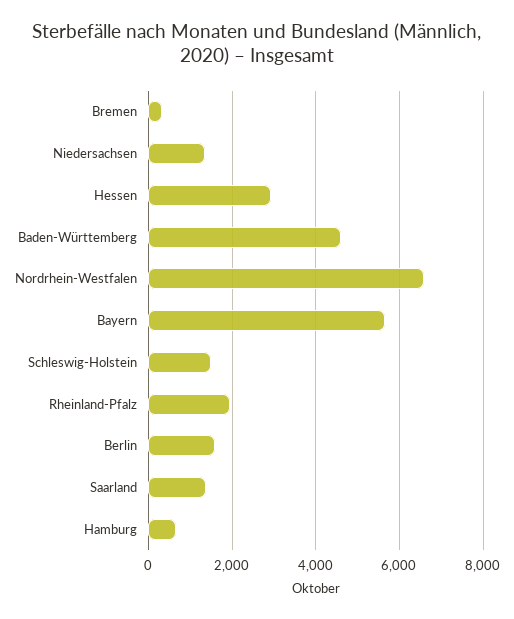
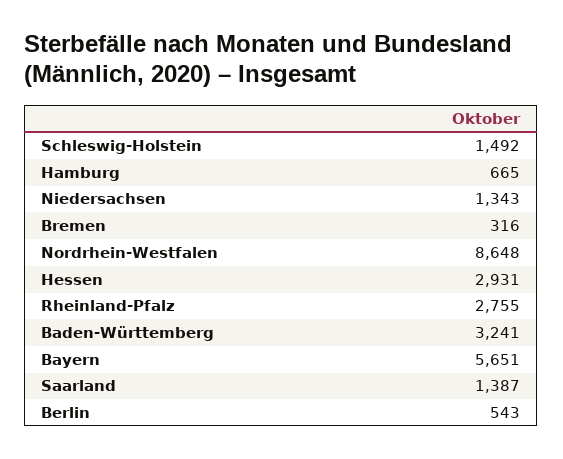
  {
    "Bremen": 316,
    "Niedersachsen": 1343,
    "Hessen": 2931,
-   "Baden-Württemberg": 4600,
+   "Baden-Württemberg": 3241,
-   "Nordrhein-Westfalen": 6600,
+   "Nordrhein-Westfalen": 8648,
    "Bayern": 5651,
    "Schleswig-Holstein": 1492,
-   "Rheinland-Pfalz": 2000,
+   "Rheinland-Pfalz": 2755,
-   "Berlin": 1600,
+   "Berlin": 543,
    "Saarland": 1387,
    "Hamburg": 665
  }

